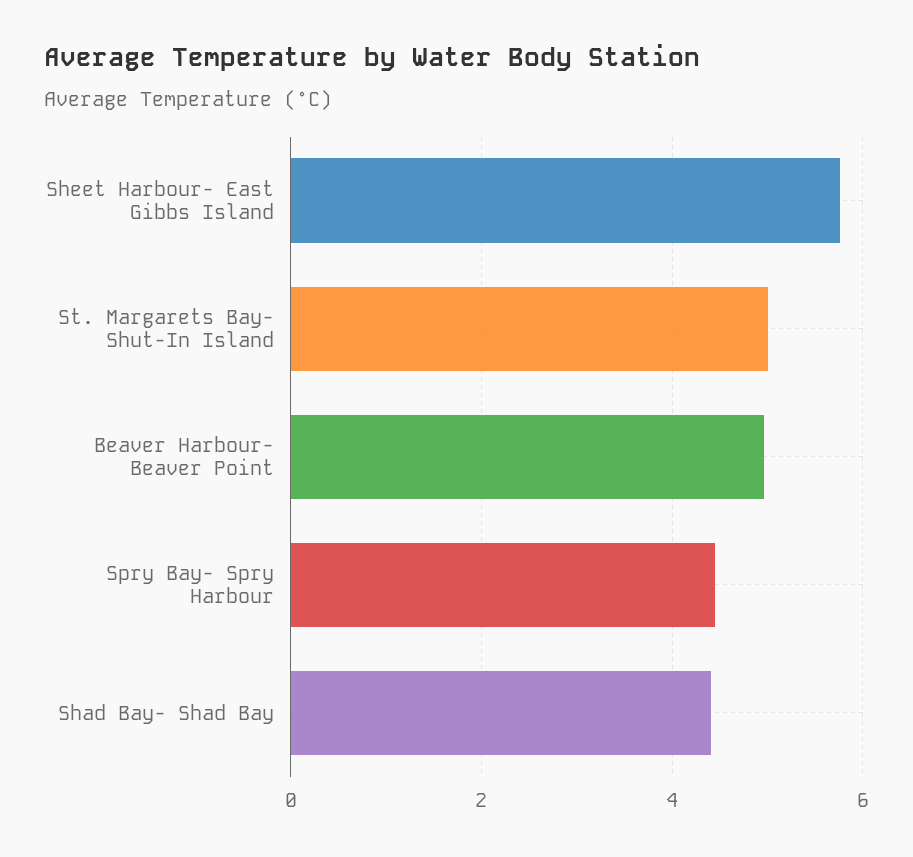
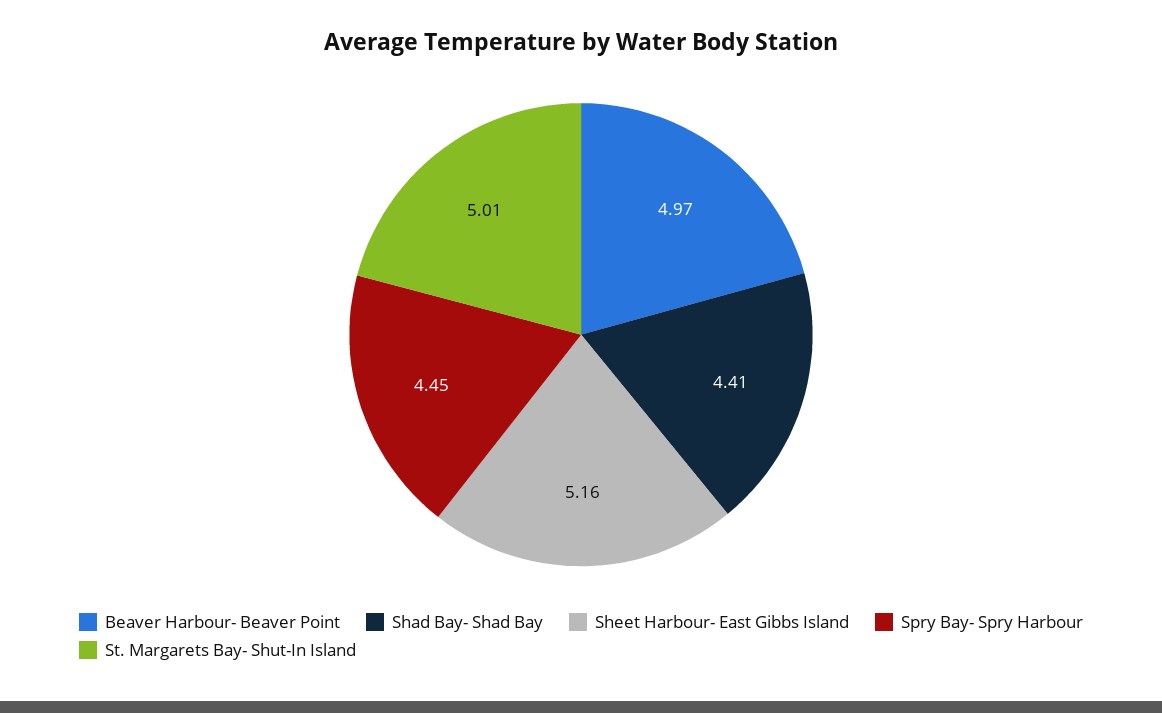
  {
-   "Sheet Harbour- East Gibbs Island": 5.8,
+   "Sheet Harbour- East Gibbs Island": 5.16,
    "St. Margarets Bay- Shut-In Island": 5.01,
    "Beaver Harbour- Beaver Point": 4.97,
    "Spry Bay- Spry Harbour": 4.45,
    "Shad Bay- Shad Bay": 4.41
  }

